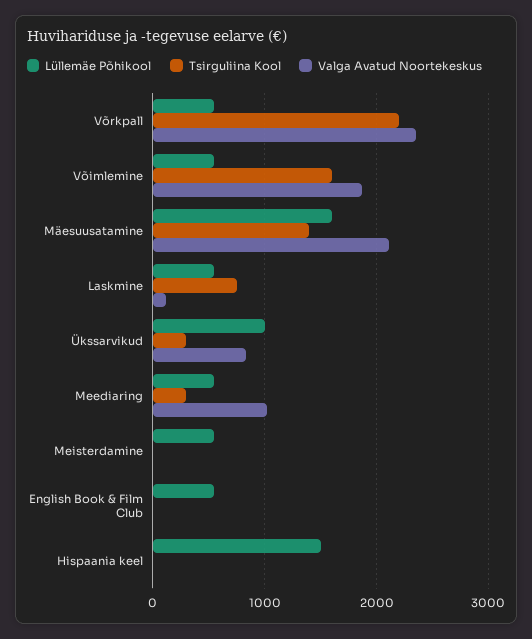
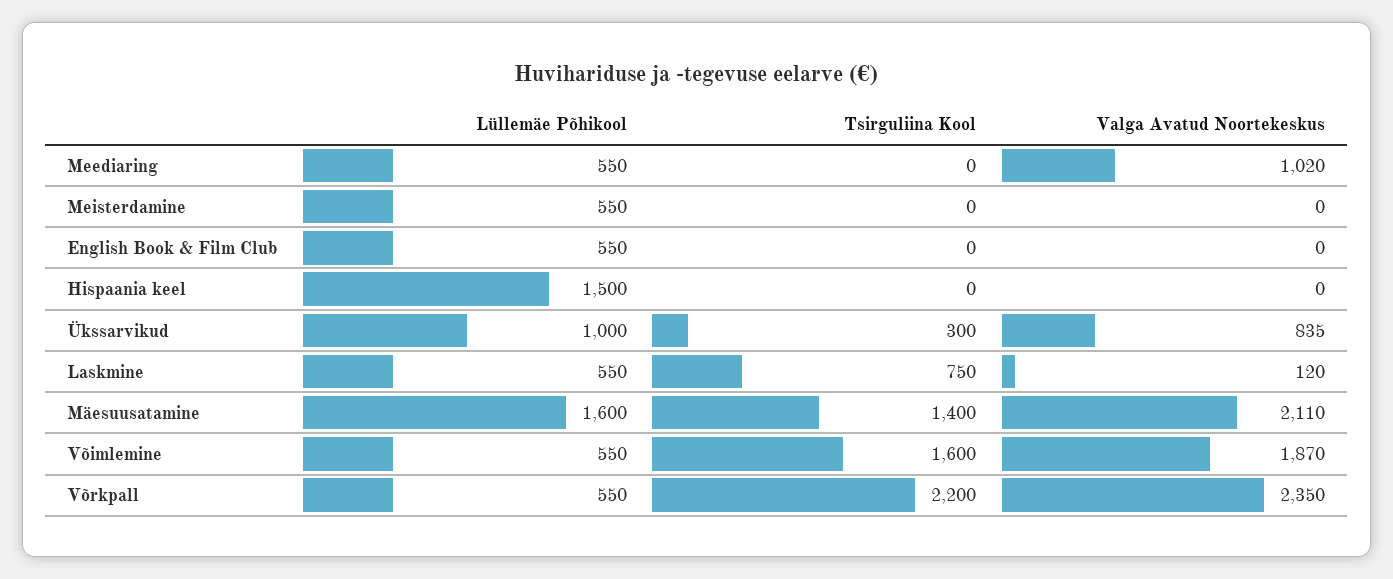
  {
    "Lüllemäe Põhikool": {
      "Võrkpall": 550,
      "Võimlemine": 550,
      "Mäesuusatamine": 1600,
      "Laskmine": 550,
      "Ükssarvikud": 1000,
      "Meediaring": 550,
      "Meisterdamine": 550,
      "English Book & Film Club": 550,
      "Hispaania keel": 1500
    },
    "Tsirguliina Kool": {
      "Võrkpall": 2200,
      "Võimlemine": 1600,
      "Mäesuusatamine": 1400,
      "Laskmine": 750,
      "Ükssarvikud": 300,
-     "Meediaring": 300,
+     "Meediaring": 0,
      "Meisterdamine": 0,
      "English Book & Film Club": 0,
      "Hispaania keel": 0
    },
    "Valga Avatud Noortekeskus": {
      "Võrkpall": 2350,
      "Võimlemine": 1870,
      "Mäesuusatamine": 2110,
      "Laskmine": 120,
      "Ükssarvikud": 835,
      "Meediaring": 1020,
      "Meisterdamine": 0,
      "English Book & Film Club": 0,
      "Hispaania keel": 0
    }
  }

